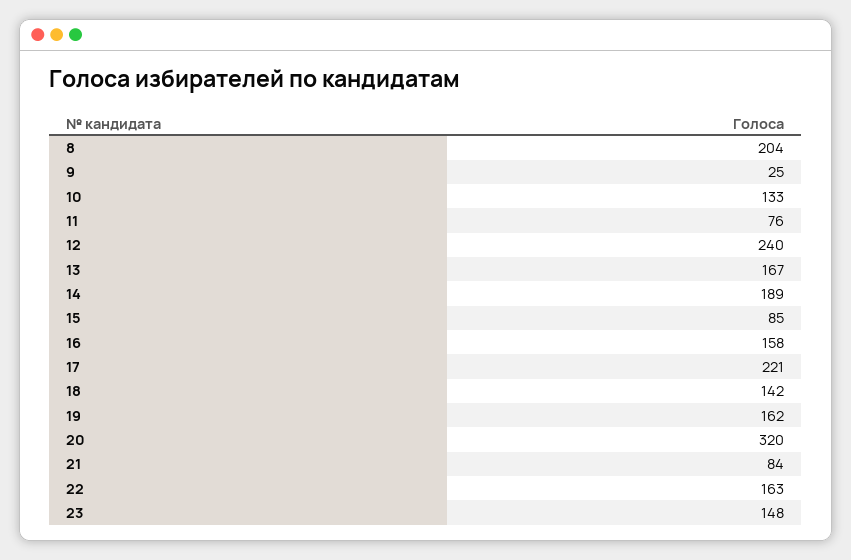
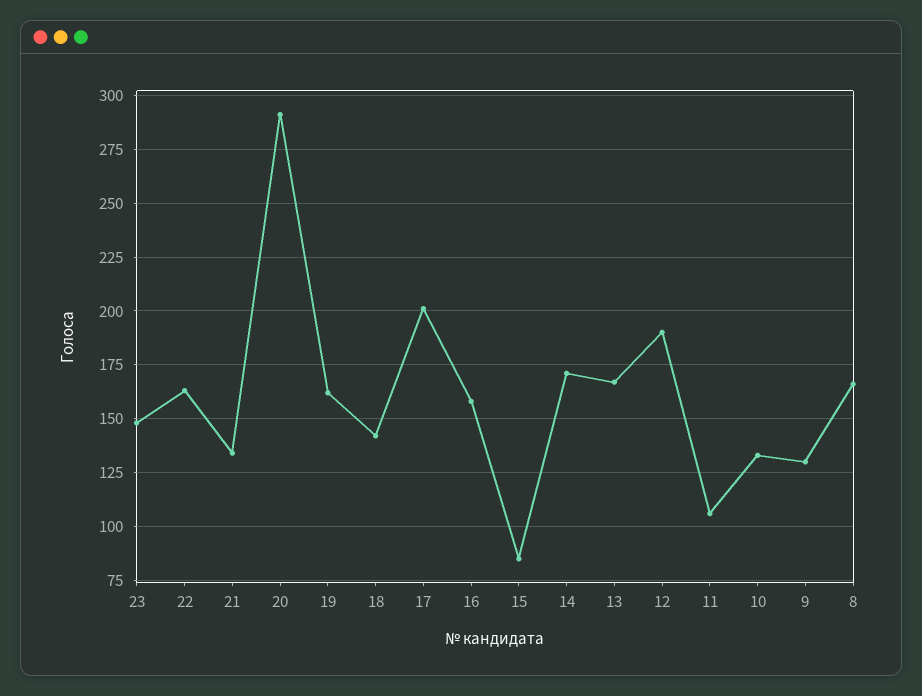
  {
-   "8": 204,
+   "8": 165,
-   "9": 25,
+   "9": 130,
    "10": 133,
-   "11": 76,
+   "11": 105,
-   "12": 240,
+   "12": 190,
    "13": 167,
-   "14": 189,
+   "14": 170,
    "15": 85,
    "16": 158,
-   "17": 221,
+   "17": 200,
    "18": 142,
    "19": 162,
-   "20": 320,
+   "20": 290,
-   "21": 84,
+   "21": 135,
    "22": 163,
    "23": 148
  }

